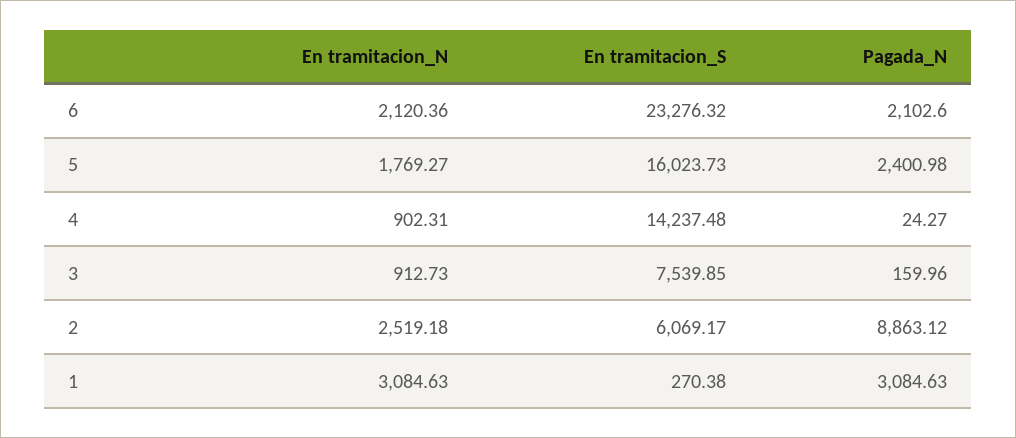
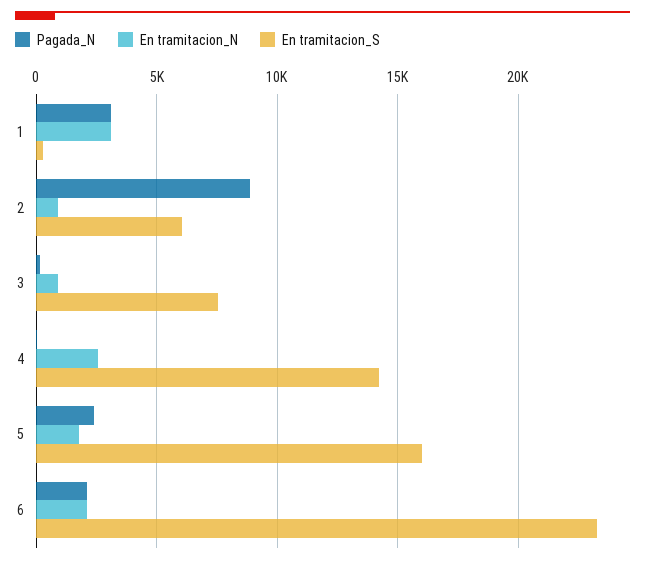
  {
    "En tramitacion_N": {
      "6": 2120.36,
      "5": 1769.27,
-     "4": 902.31,
+     "4": 2500,
      "3": 912.73,
-     "2": 2519.18,
+     "2": 1000,
      "1": 3084.63
    },
    "En tramitacion_S": {
      "6": 23276.32,
      "5": 16023.73,
      "4": 14237.48,
      "3": 7539.85,
      "2": 6069.17,
      "1": 270.38
    },
    "Pagada_N": {
      "6": 2102.6,
      "5": 2400.98,
      "4": 24.27,
      "3": 159.96,
      "2": 8863.12,
      "1": 3084.63
    }
  }

